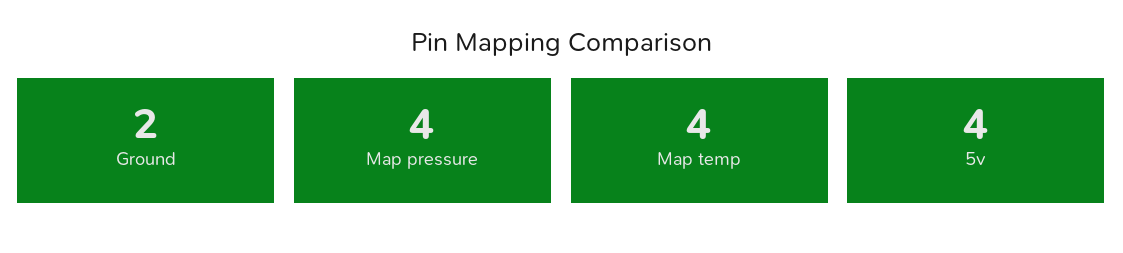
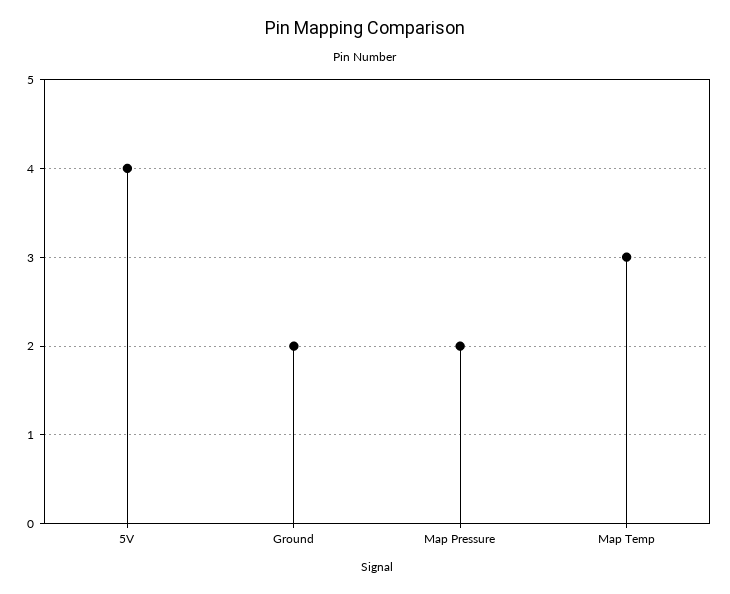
  {
    "Ground": 2,
-   "Map pressure": 4,
+   "Map pressure": 2,
-   "Map temp": 4,
+   "Map temp": 3,
    "5v": 4
  }

